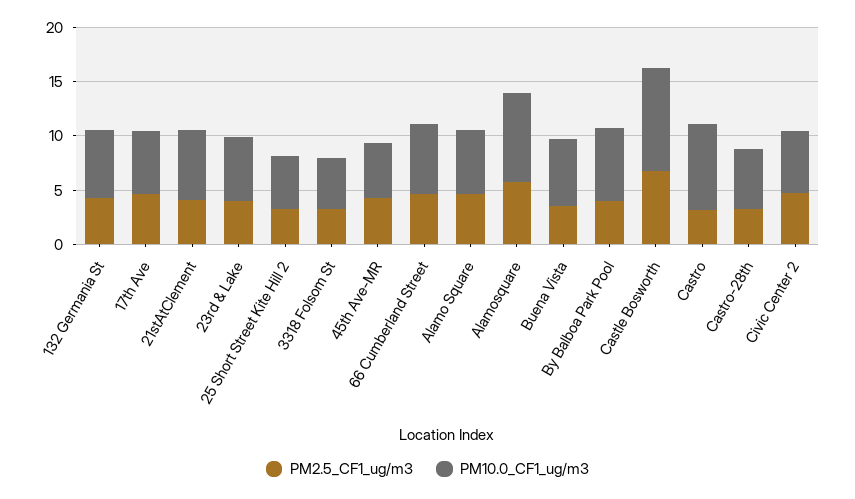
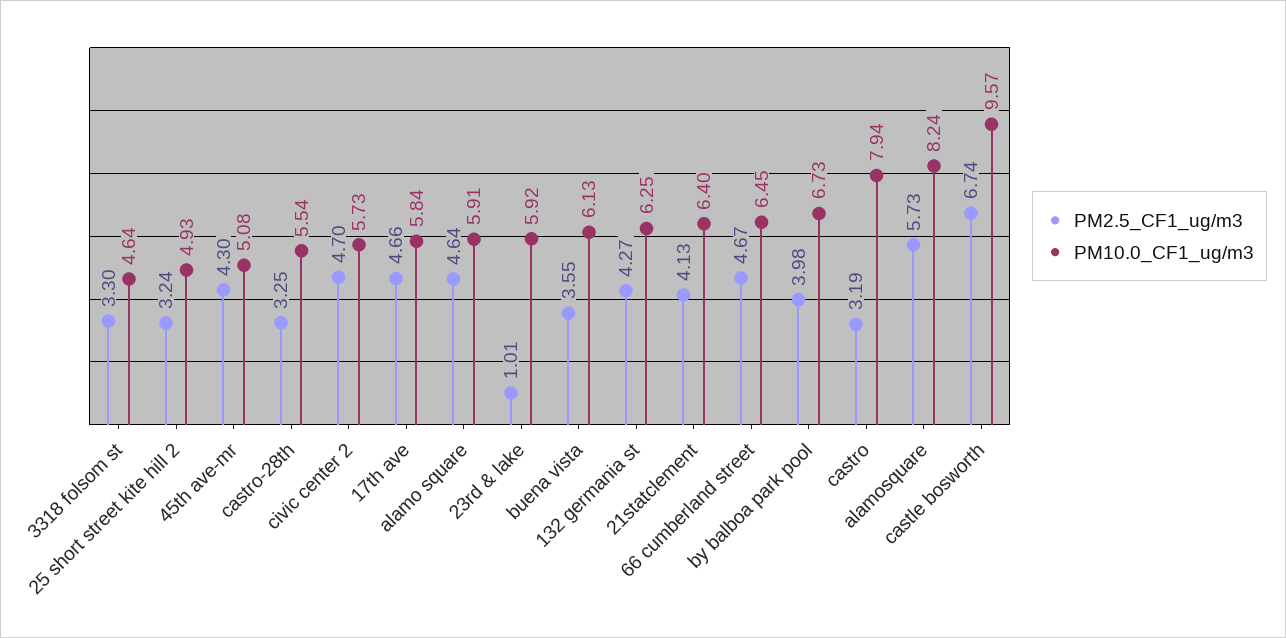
  {
    "PM2.5_CF1_ug/m3": {
      "132 Germania St": 4.27,
      "17th Ave": 4.66,
      "21stAtClement": 4.13,
-     "23rd & Lake": 4,
+     "23rd & Lake": 1.01,
      "25 Short Street Kite Hill 2": 3.24,
      "3318 Folsom St": 3.3,
      "45th Ave-MR": 4.3,
      "66 Cumberland Street": 4.67,
      "Alamo Square": 4.64,
      "Alamosquare": 5.73,
      "Buena Vista": 3.55,
      "By Balboa Park Pool": 3.98,
      "Castle Bosworth": 6.74,
      "Castro": 3.19,
      "Castro-28th": 3.25,
      "Civic Center 2": 4.7
    },
    "PM10.0_CF1_ug/m3": {
      "132 Germania St": 6.25,
      "17th Ave": 5.84,
      "21stAtClement": 6.4,
      "23rd & Lake": 5.92,
      "25 Short Street Kite Hill 2": 4.93,
      "3318 Folsom St": 4.64,
      "45th Ave-MR": 5.08,
      "66 Cumberland Street": 6.45,
      "Alamo Square": 5.91,
      "Alamosquare": 8.24,
      "Buena Vista": 6.13,
      "By Balboa Park Pool": 6.73,
      "Castle Bosworth": 9.57,
      "Castro": 7.94,
      "Castro-28th": 5.54,
      "Civic Center 2": 5.73
    }
  }

